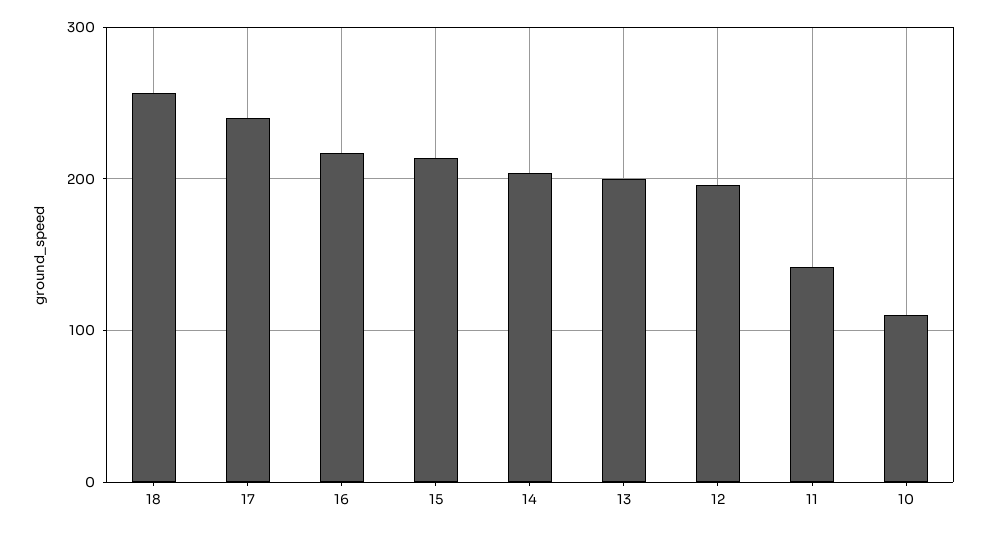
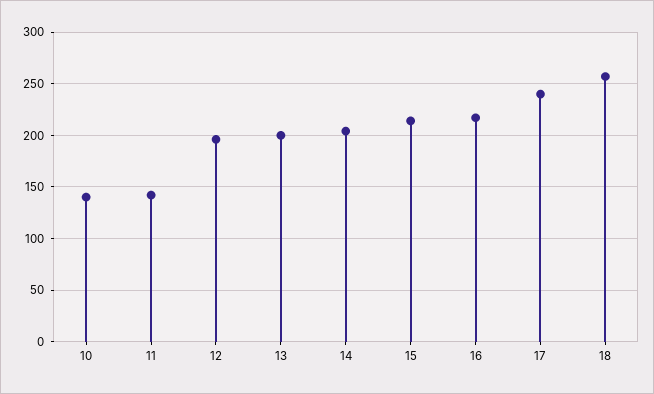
  {
    "18": 260,
    "17": 240,
    "16": 220,
    "15": 210,
    "14": 200,
    "13": 200,
    "12": 200,
    "11": 140,
-   "10": 110
+   "10": 140
  }

